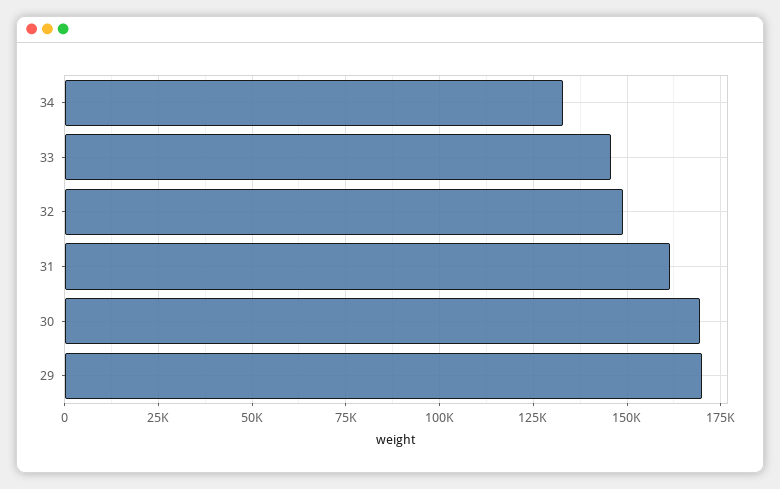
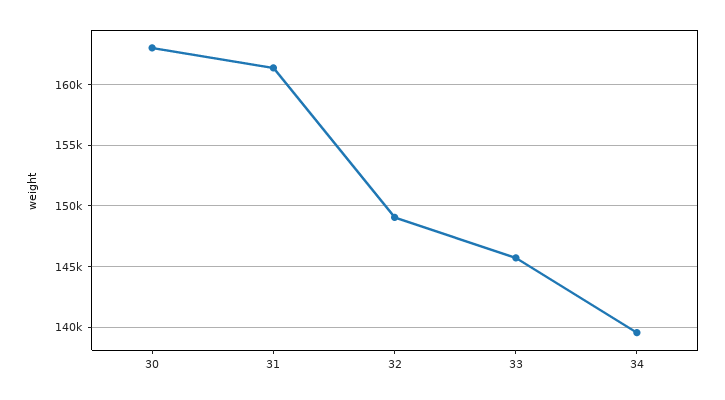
  {
-   "34": 132500,
+   "34": 139500,
    "33": 145500,
    "32": 149000,
    "31": 161500,
-   "30": 170000,
+   "30": 163000
-   "29": 170000
  }

